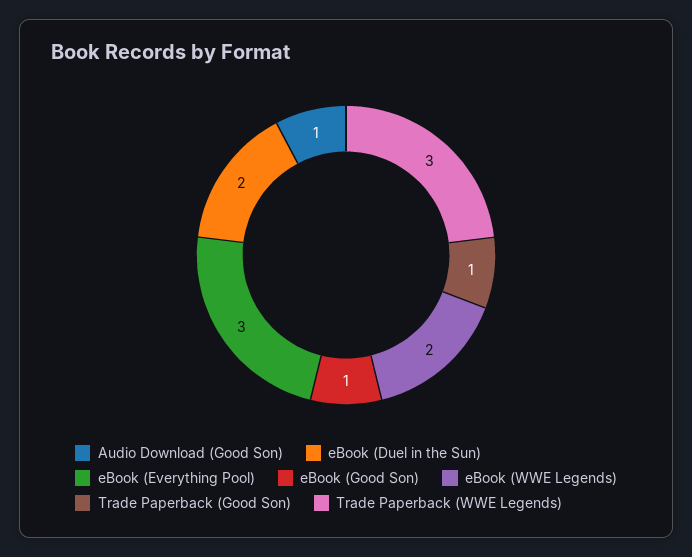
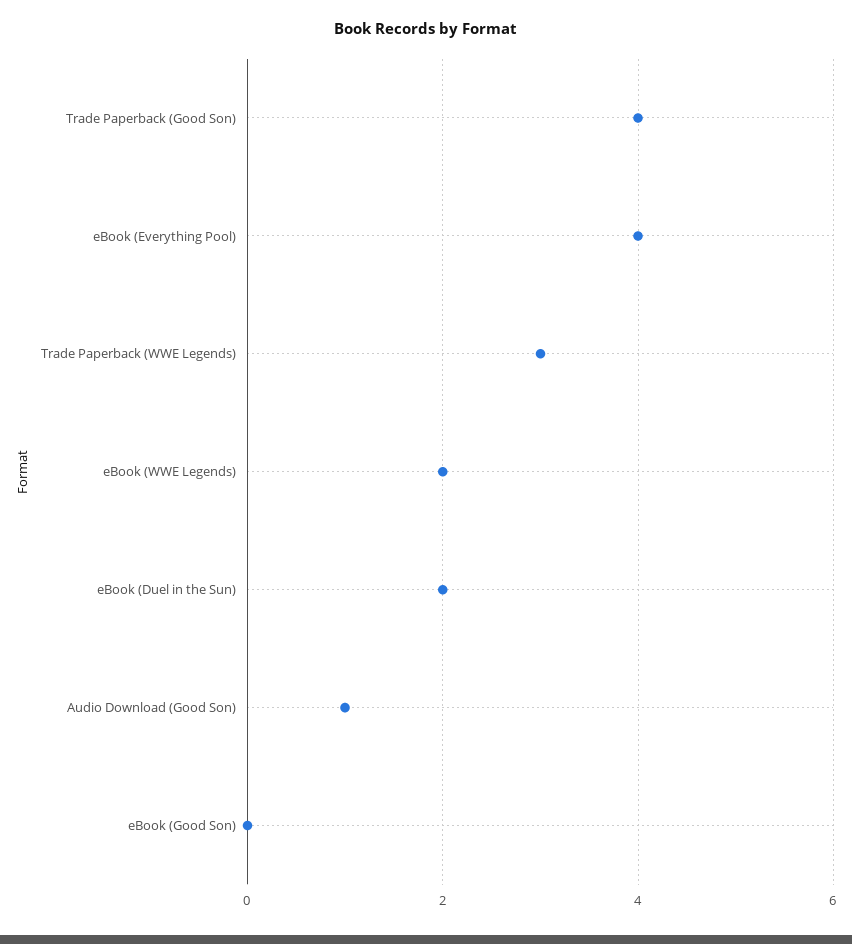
  {
    "Audio Download (Good Son)": 1,
    "eBook (Duel in the Sun)": 2,
-   "eBook (Everything Pool)": 3,
+   "eBook (Everything Pool)": 4,
-   "eBook (Good Son)": 1,
+   "eBook (Good Son)": 0,
    "eBook (WWE Legends)": 2,
-   "Trade Paperback (Good Son)": 1,
+   "Trade Paperback (Good Son)": 4,
    "Trade Paperback (WWE Legends)": 3
  }

